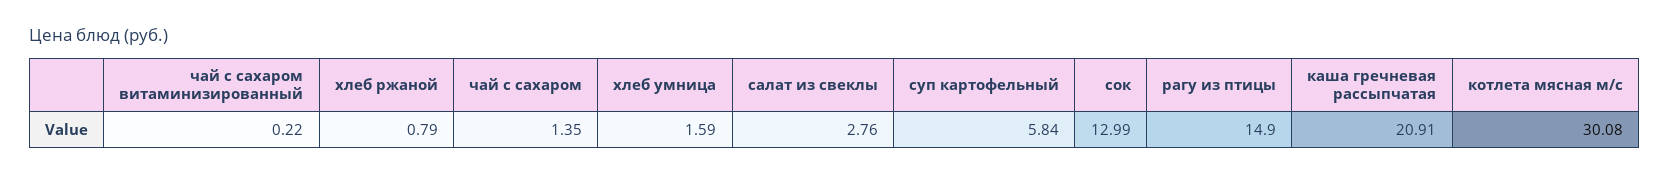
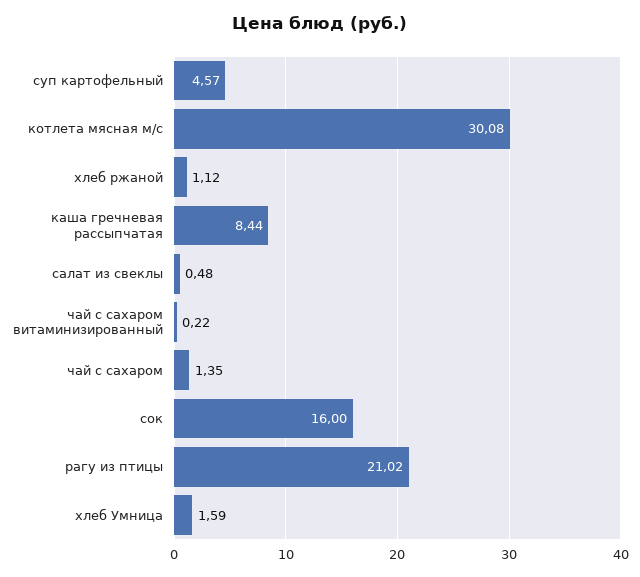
  {
    "чай с сахаром витаминизированный": 0.22,
-   "хлеб ржаной": 0.79,
+   "хлеб ржаной": 1.12,
    "чай с сахаром": 1.35,
    "хлеб умница": 1.59,
-   "салат из свеклы": 2.76,
+   "салат из свеклы": 0.48,
-   "суп картофельный": 5.84,
+   "суп картофельный": 4.57,
-   "сок": 12.99,
+   "сок": 16,
-   "рагу из птицы": 14.9,
+   "рагу из птицы": 21.02,
-   "каша гречневая рассыпчатая": 20.91,
+   "каша гречневая рассыпчатая": 8.44,
    "котлета мясная м/с": 30.08
  }

